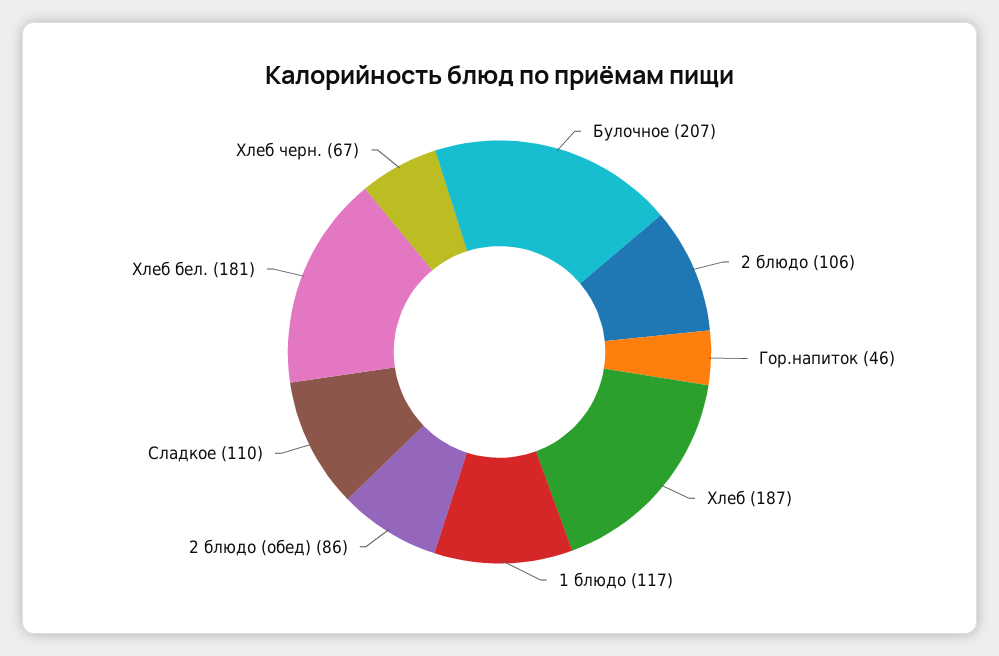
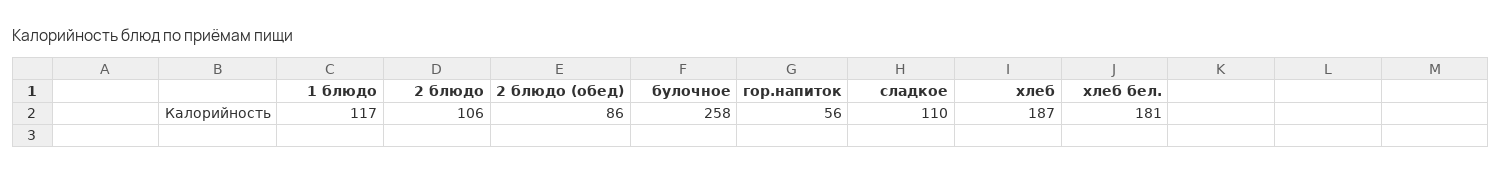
  {
-   "Булочное": 207,
+   "Булочное": 258,
    "2 блюдо": 106,
-   "Гор.напиток": 46,
+   "Гор.напиток": 56,
    "Хлеб": 187,
    "1 блюдо": 117,
    "2 блюдо (обед)": 86,
    "Сладкое": 110,
-   "Хлеб бел.": 181,
+   "Хлеб бел.": 181
-   "Хлеб черн.": 67
  }

